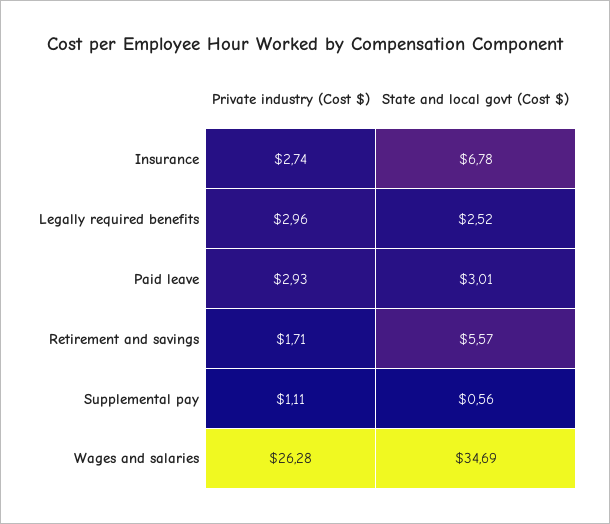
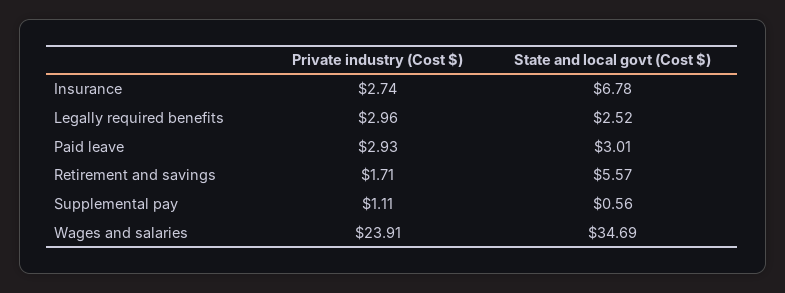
  {
    "Private industry (Cost $)": {
      "Insurance": 2.74,
      "Legally required benefits": 2.96,
      "Paid leave": 2.93,
      "Retirement and savings": 1.71,
      "Supplemental pay": 1.11,
-     "Wages and salaries": 26.28
+     "Wages and salaries": 23.91
    },
    "State and local govt (Cost $)": {
      "Insurance": 6.78,
      "Legally required benefits": 2.52,
      "Paid leave": 3.01,
      "Retirement and savings": 5.57,
      "Supplemental pay": 0.56,
      "Wages and salaries": 34.69
    }
  }

